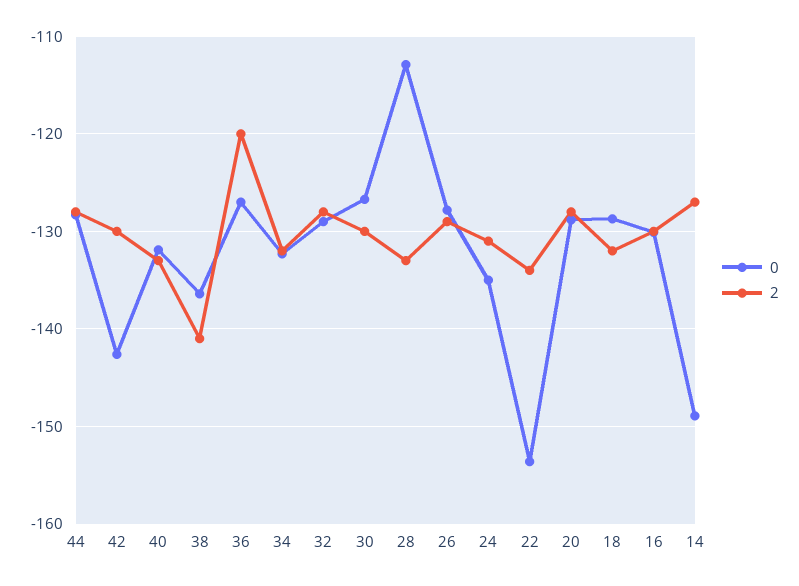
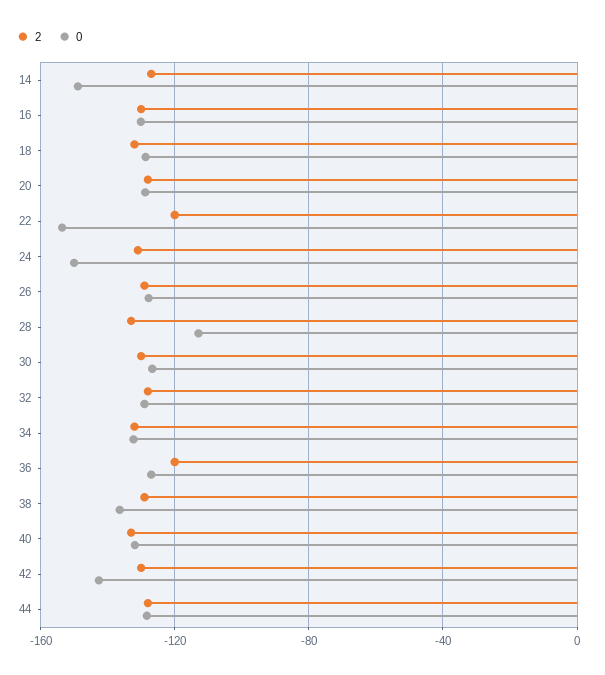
  {
    "0": {
      "44": -128,
      "42": -143,
      "40": -132,
      "38": -136,
      "36": -127,
      "34": -132,
      "32": -129,
      "30": -127,
      "28": -113,
      "26": -128,
-     "24": -135,
+     "24": -150,
      "22": -154,
      "20": -129,
      "18": -129,
      "16": -130,
      "14": -149
    },
    "2": {
      "44": -128,
      "42": -130,
      "40": -133,
-     "38": -141,
+     "38": -130,
      "36": -120,
      "34": -132,
      "32": -128,
      "30": -130,
      "28": -133,
      "26": -129,
      "24": -131,
-     "22": -134,
+     "22": -120,
      "20": -128,
      "18": -132,
      "16": -130,
      "14": -127
    }
  }

